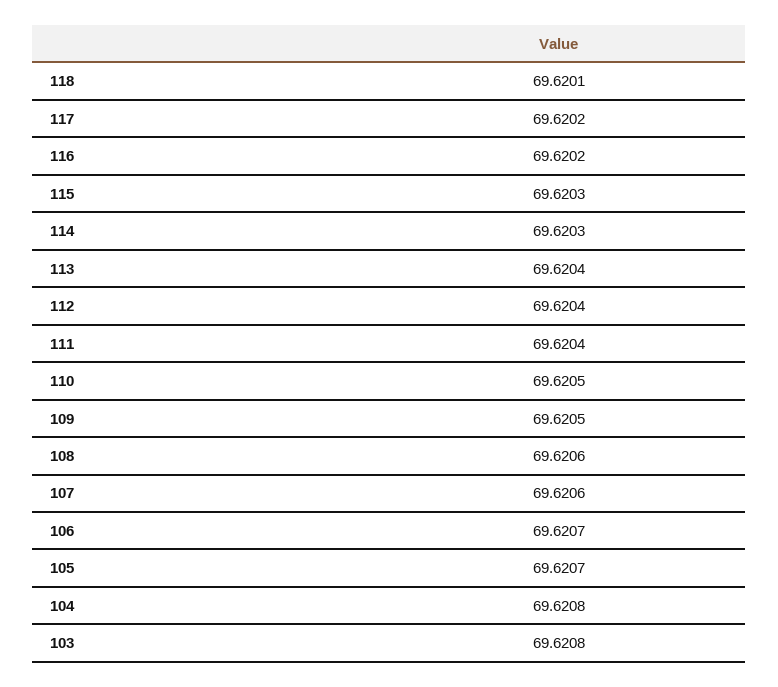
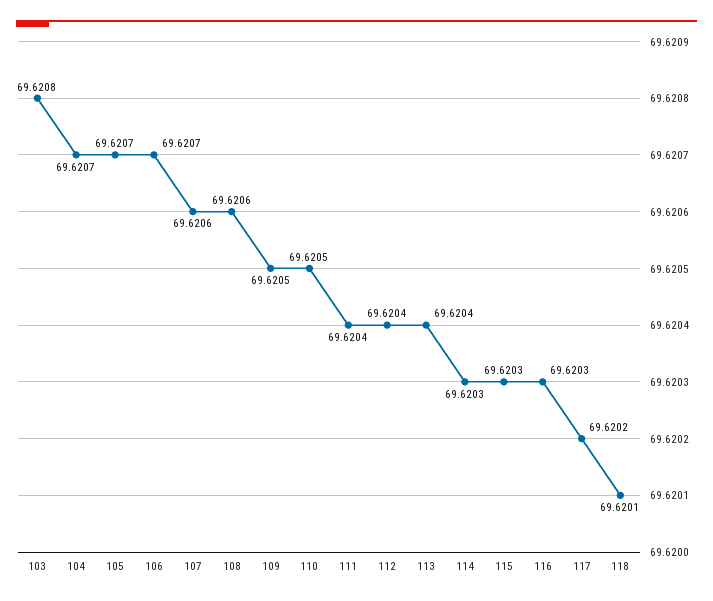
  {
    "118": 69.6201,
    "117": 69.6202,
-   "116": 69.6202,
+   "116": 69.6203,
    "115": 69.6203,
    "114": 69.6203,
    "113": 69.6204,
    "112": 69.6204,
    "111": 69.6204,
    "110": 69.6205,
    "109": 69.6205,
    "108": 69.6206,
    "107": 69.6206,
    "106": 69.6207,
    "105": 69.6207,
-   "104": 69.6208,
+   "104": 69.6207,
    "103": 69.6208
  }

